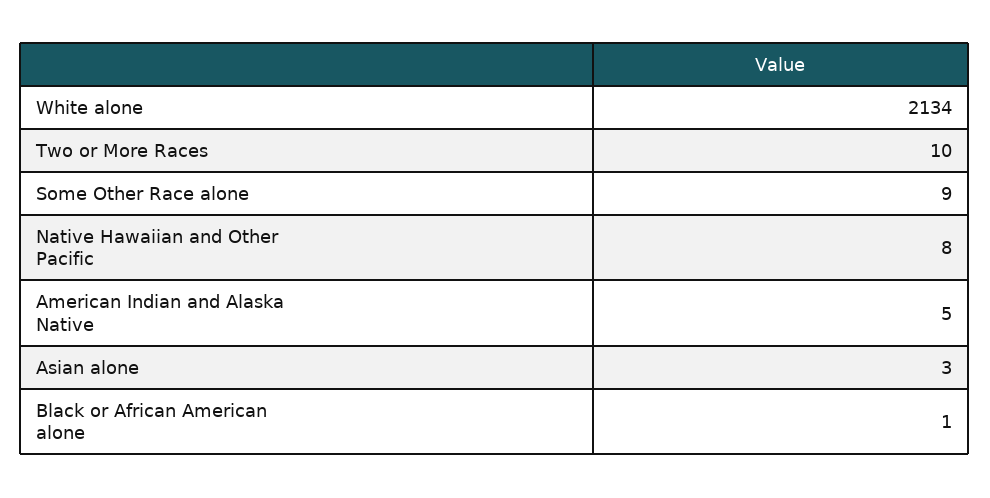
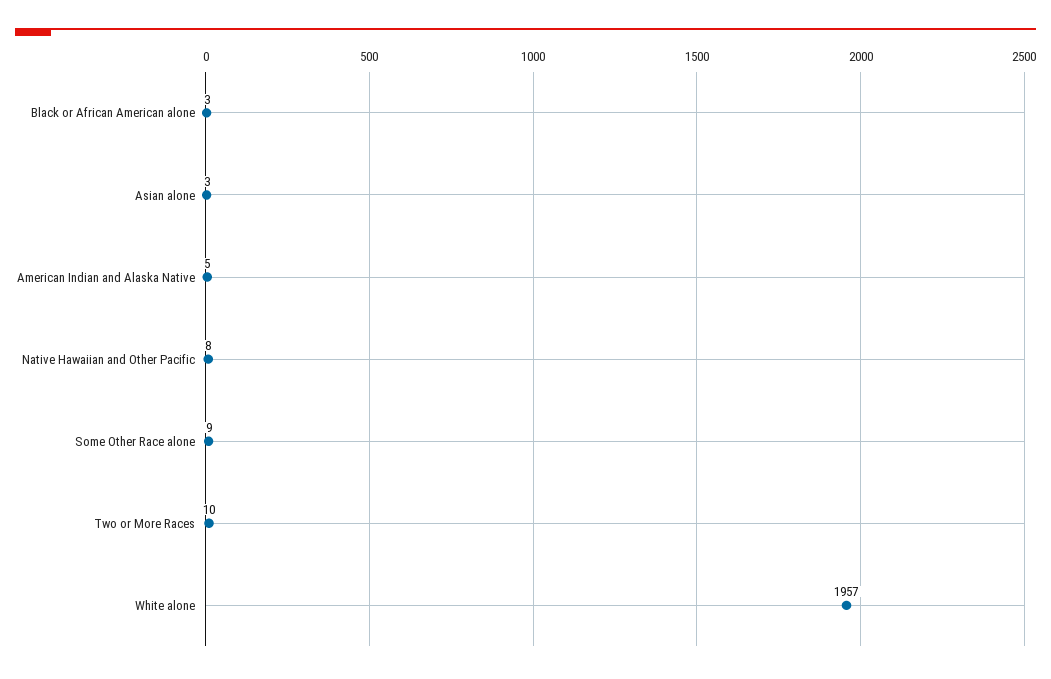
  {
-   "White alone": 2134,
+   "White alone": 1957,
    "Two or More Races": 10,
    "Some Other Race alone": 9,
    "Native Hawaiian and Other Pacific": 8,
    "American Indian and Alaska Native": 5,
    "Asian alone": 3,
-   "Black or African American alone": 1
+   "Black or African American alone": 3
  }

